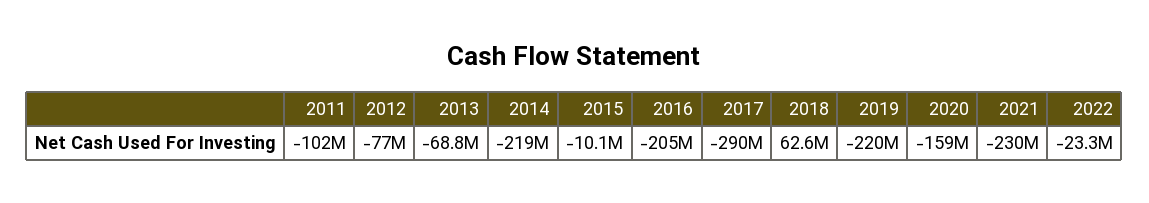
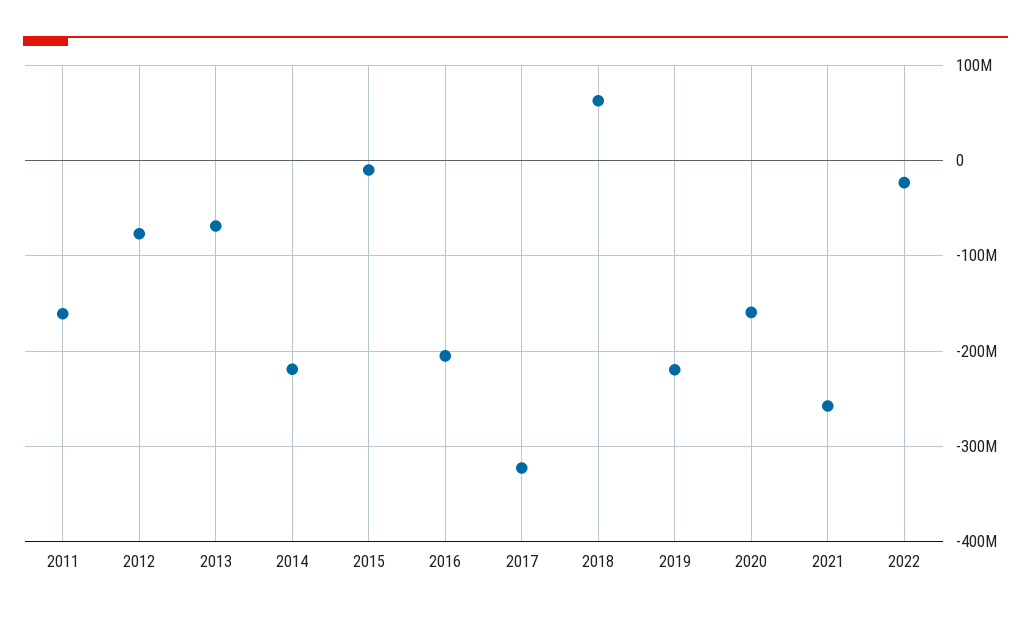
  {
-   "2011": -102000000,
+   "2011": -160000000,
    "2012": -77000000,
    "2013": -68800000,
    "2014": -219000000,
    "2015": -10100000,
    "2016": -205000000,
-   "2017": -290000000,
+   "2017": -320000000,
    "2018": 62600000,
    "2019": -220000000,
    "2020": -159000000,
-   "2021": -230000000,
+   "2021": -260000000,
    "2022": -23300000
  }

